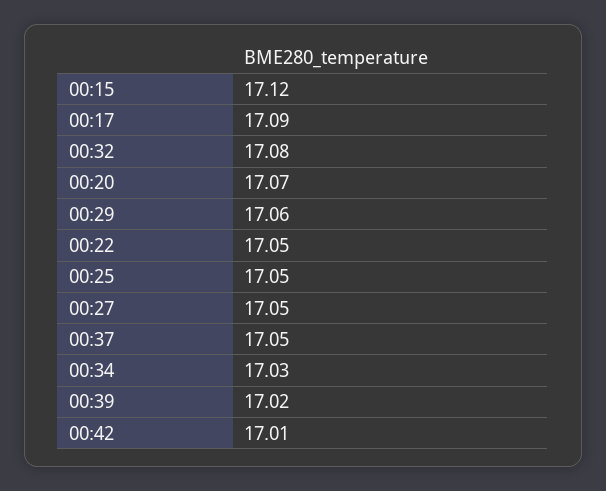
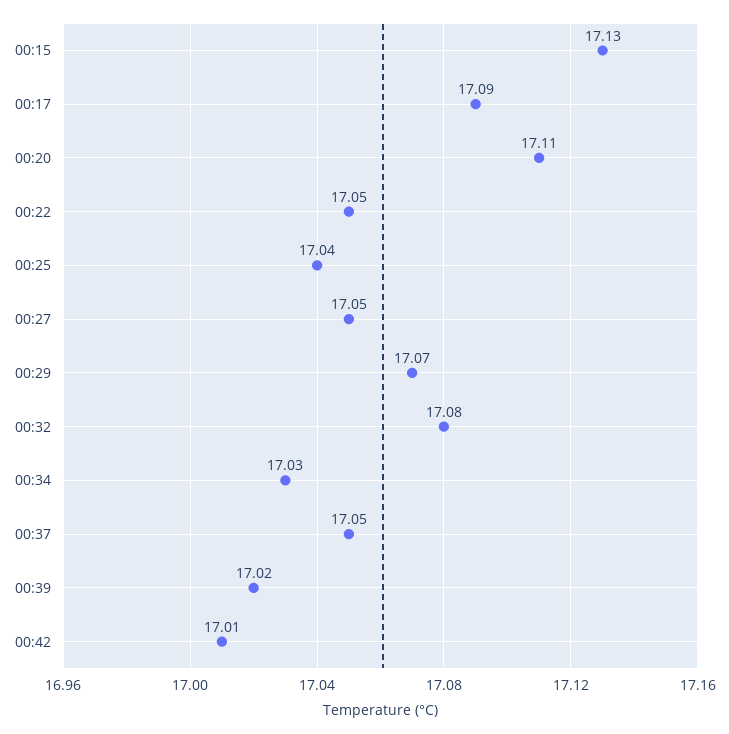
  {
-   "00:15": 17.12,
+   "00:15": 17.13,
    "00:17": 17.09,
    "00:32": 17.08,
-   "00:20": 17.07,
+   "00:20": 17.11,
-   "00:29": 17.06,
+   "00:29": 17.07,
    "00:22": 17.05,
-   "00:25": 17.05,
+   "00:25": 17.04,
    "00:27": 17.05,
    "00:37": 17.05,
    "00:34": 17.03,
    "00:39": 17.02,
    "00:42": 17.01
  }

